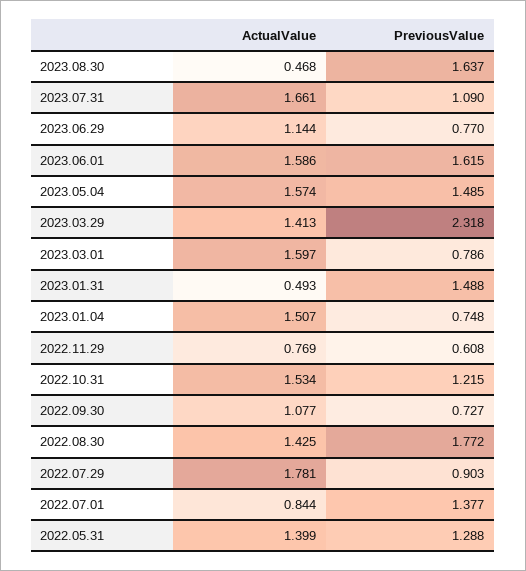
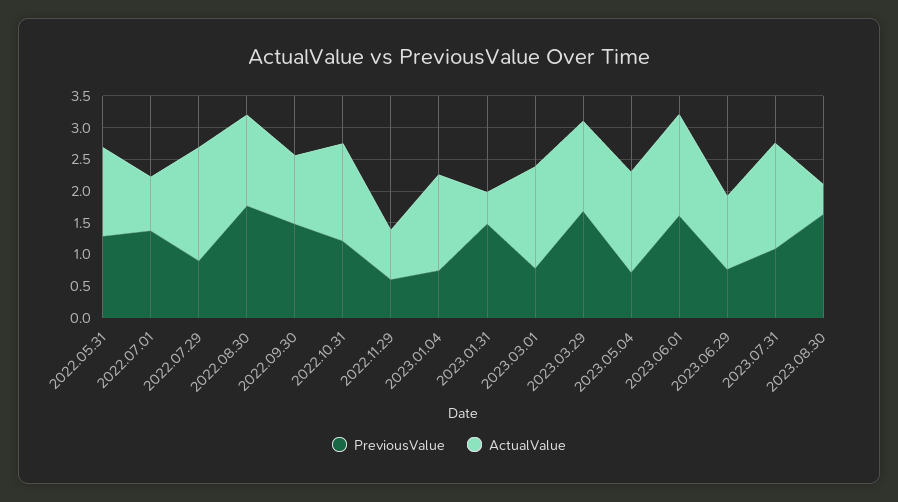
  {
    "ActualValue": {
      "2023.08.30": 0.468,
      "2023.07.31": 1.661,
      "2023.06.29": 1.144,
      "2023.06.01": 1.586,
      "2023.05.04": 1.574,
      "2023.03.29": 1.413,
      "2023.03.01": 1.597,
      "2023.01.31": 0.493,
      "2023.01.04": 1.507,
      "2022.11.29": 0.769,
      "2022.10.31": 1.534,
      "2022.09.30": 1.077,
      "2022.08.30": 1.425,
      "2022.07.29": 1.781,
      "2022.07.01": 0.844,
      "2022.05.31": 1.399
    },
    "PreviousValue": {
      "2023.08.30": 1.637,
      "2023.07.31": 1.09,
      "2023.06.29": 0.77,
      "2023.06.01": 1.615,
-     "2023.05.04": 1.485,
+     "2023.05.04": 0.75,
-     "2023.03.29": 2.318,
+     "2023.03.29": 1.75,
      "2023.03.01": 0.786,
      "2023.01.31": 1.488,
      "2023.01.04": 0.748,
      "2022.11.29": 0.608,
      "2022.10.31": 1.215,
-     "2022.09.30": 0.727,
+     "2022.09.30": 1.5,
      "2022.08.30": 1.772,
      "2022.07.29": 0.903,
      "2022.07.01": 1.377,
      "2022.05.31": 1.288
    }
  }

